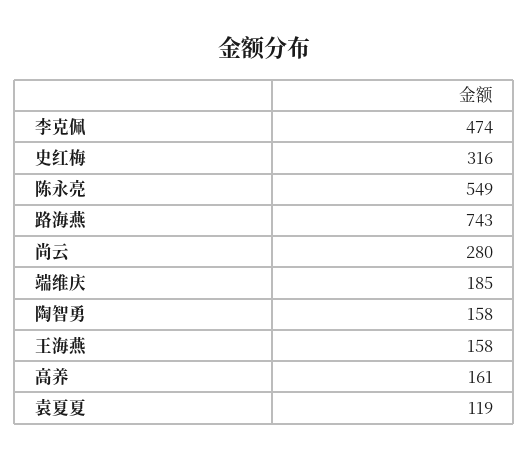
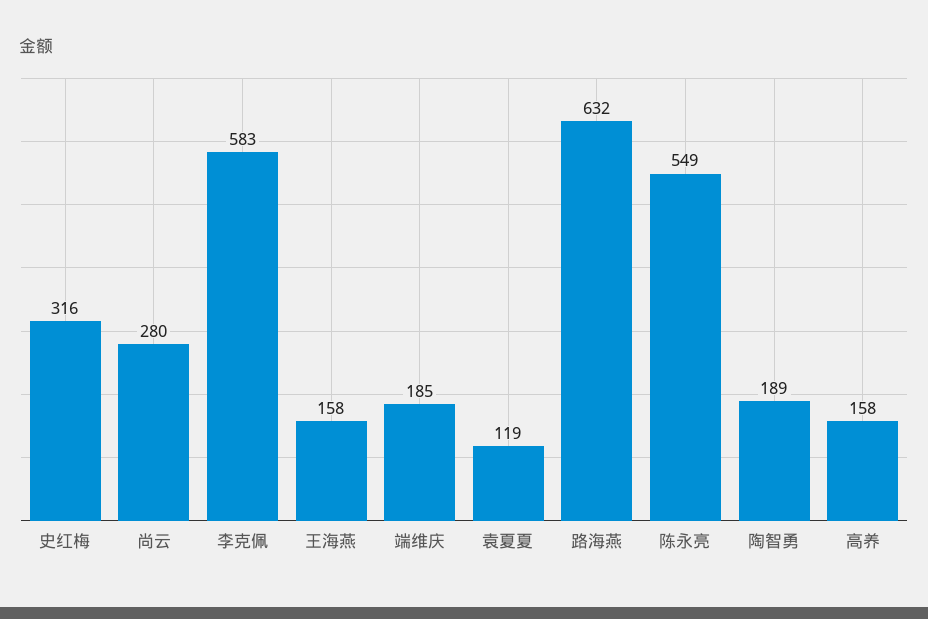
  {
-   "李克佩": 474,
+   "李克佩": 583,
    "史红梅": 316,
    "陈永亮": 549,
-   "路海燕": 743,
+   "路海燕": 632,
    "尚云": 280,
    "端维庆": 185,
-   "陶智勇": 158,
+   "陶智勇": 189,
    "王海燕": 158,
-   "高养": 161,
+   "高养": 158,
    "袁夏夏": 119
  }

